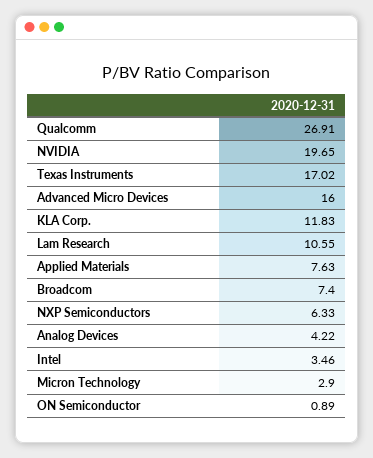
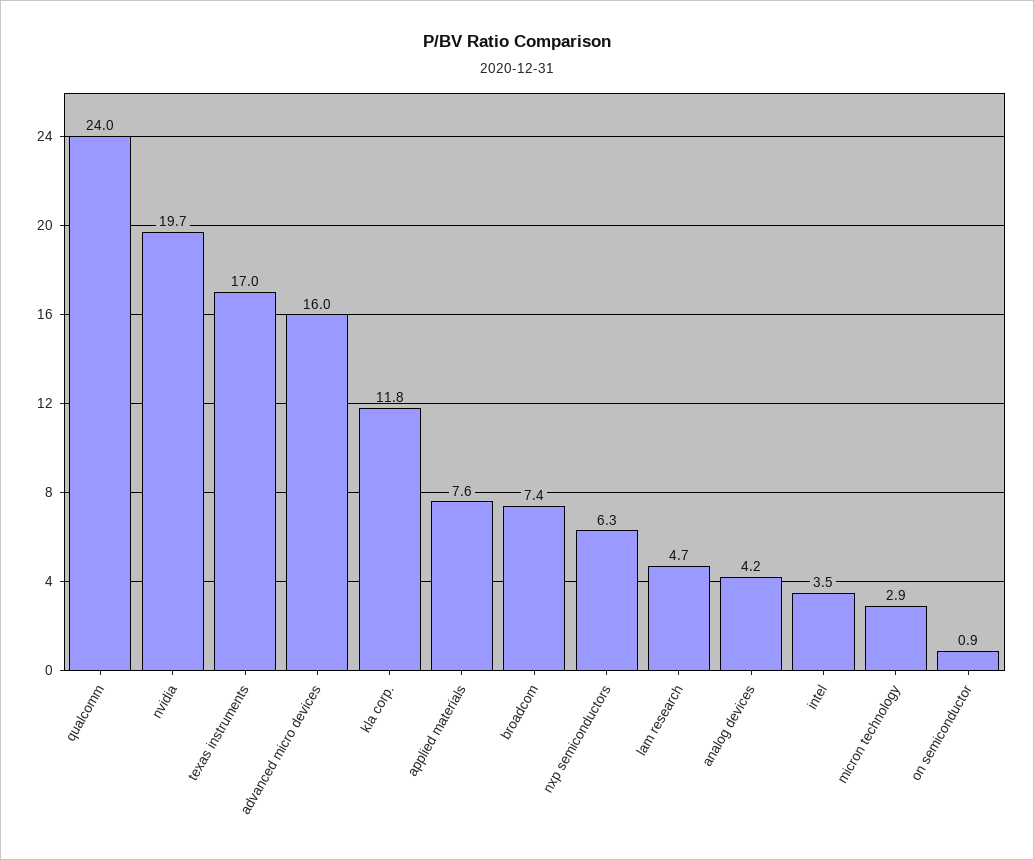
  {
-   "Qualcomm": 26.91,
+   "Qualcomm": 24,
    "NVIDIA": 19.65,
    "Texas Instruments": 17.02,
    "Advanced Micro Devices": 16,
    "KLA Corp.": 11.83,
-   "Lam Research": 10.55,
+   "Lam Research": 4.7,
    "Applied Materials": 7.63,
    "Broadcom": 7.4,
    "NXP Semiconductors": 6.33,
    "Analog Devices": 4.22,
    "Intel": 3.46,
    "Micron Technology": 2.9,
    "ON Semiconductor": 0.89
  }

